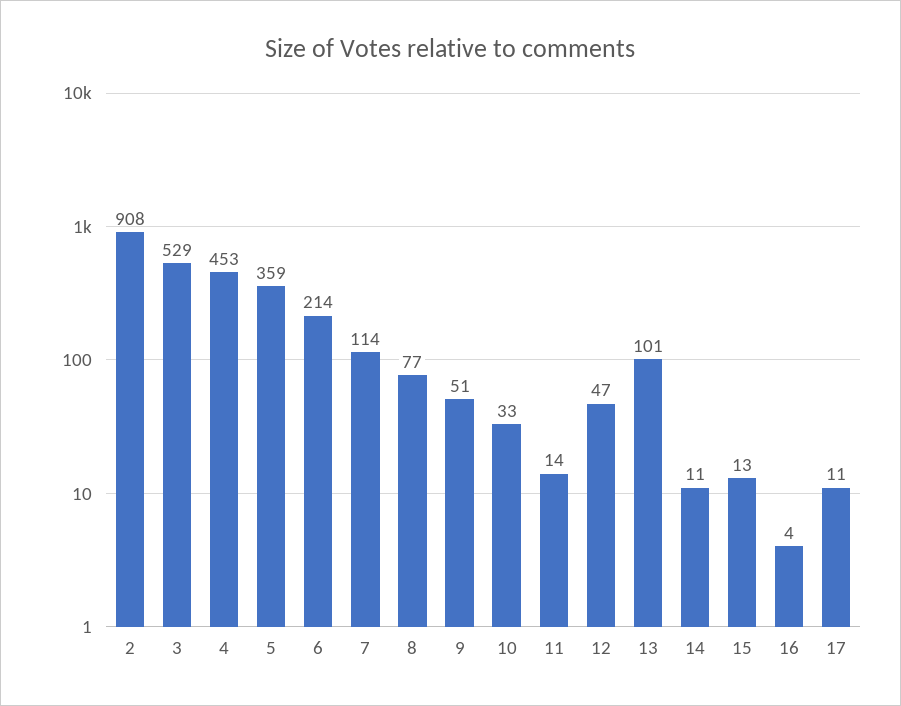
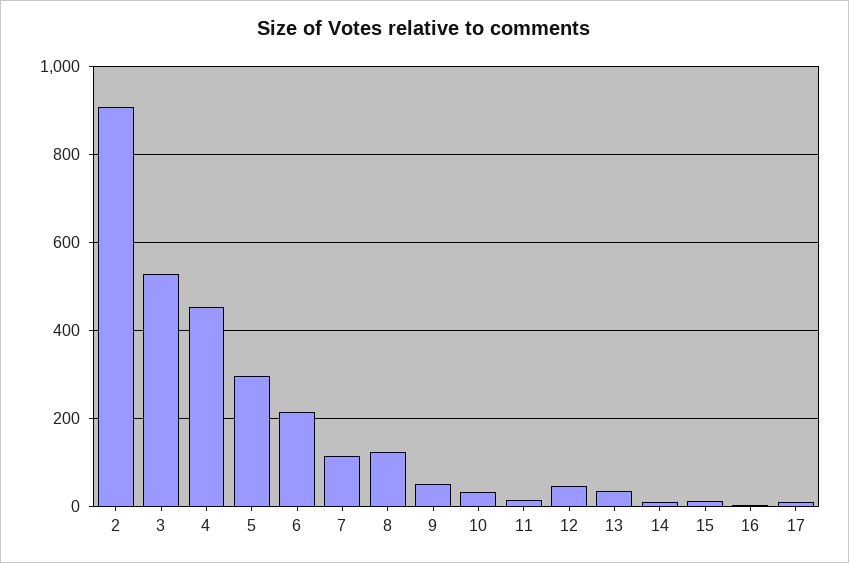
  {
    "2": 908,
    "3": 529,
    "4": 453,
-   "5": 359,
+   "5": 300,
    "6": 214,
    "7": 114,
-   "8": 77,
+   "8": 120,
    "9": 51,
    "10": 33,
    "11": 14,
    "12": 47,
-   "13": 101,
+   "13": 40,
    "14": 11,
    "15": 13,
    "16": 4,
    "17": 11
  }

